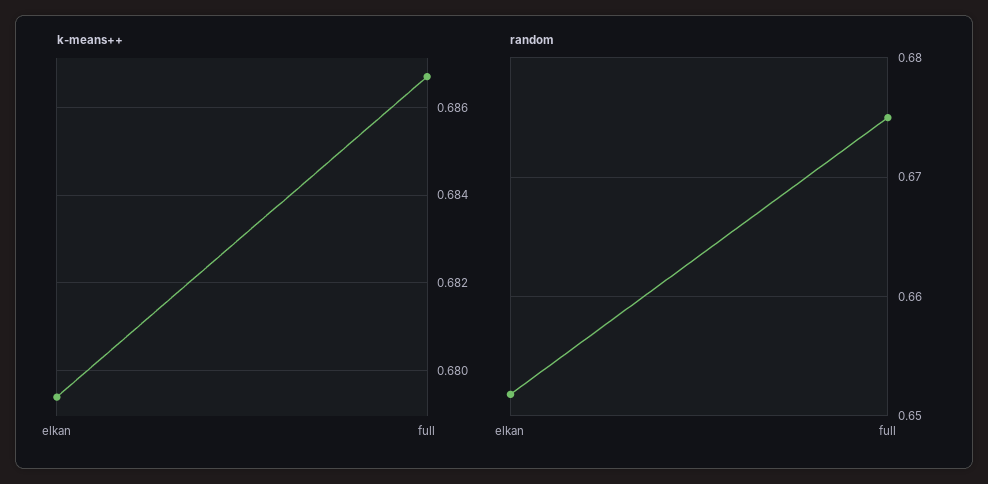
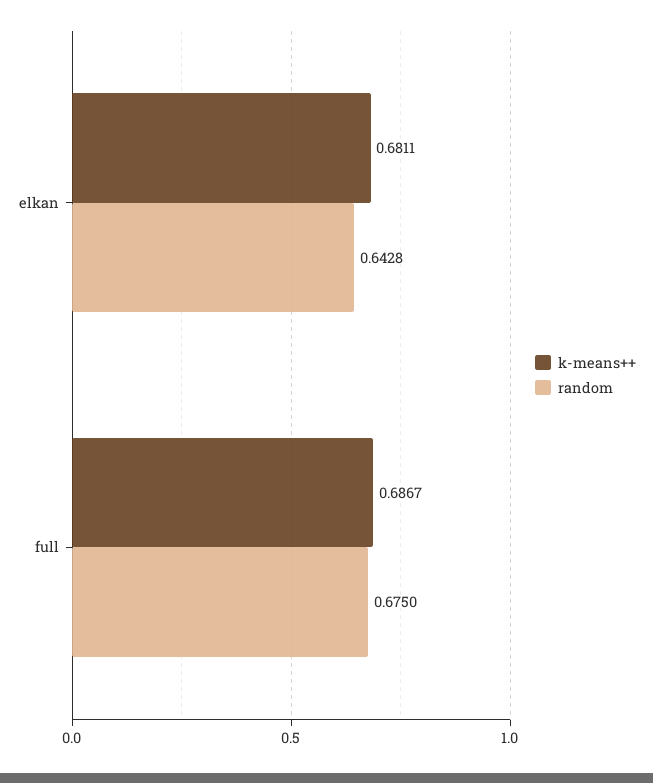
  {
    "k-means++": {
-     "elkan": 0.6795,
+     "elkan": 0.6811,
      "full": 0.6867
    },
    "random": {
-     "elkan": 0.652,
+     "elkan": 0.6428,
      "full": 0.675
    }
  }

